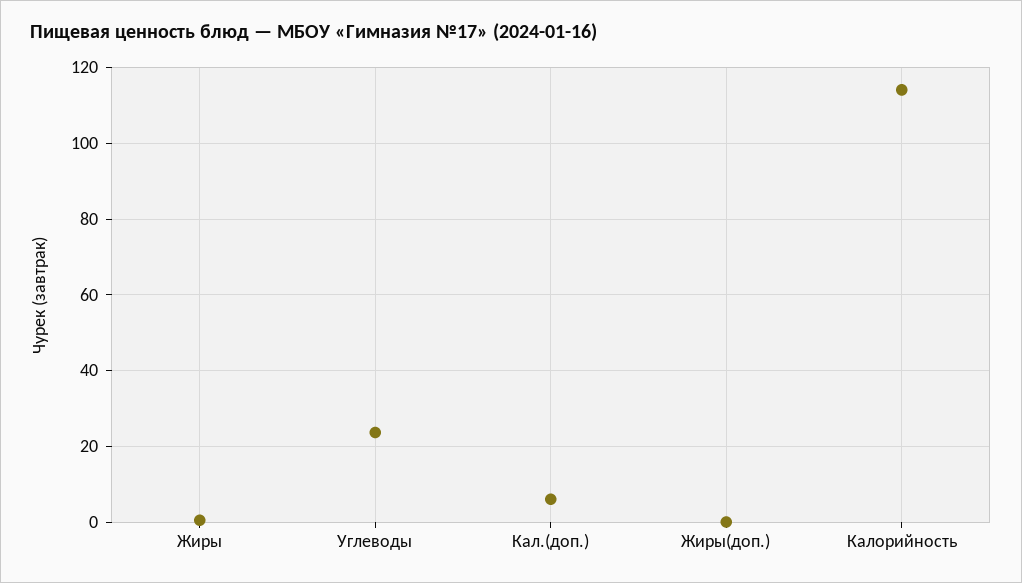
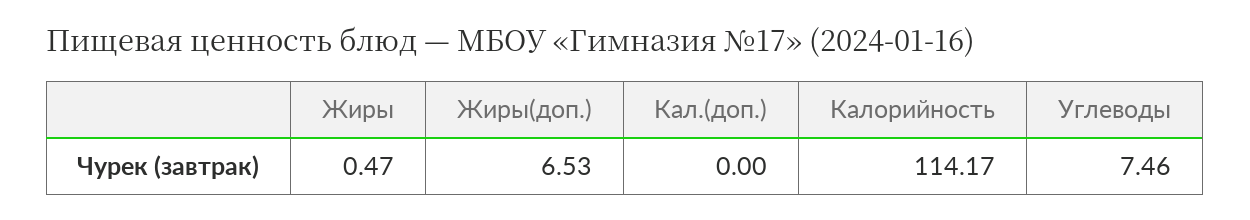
  {
    "Жиры": 0.47,
-   "Углеводы": 24,
+   "Углеводы": 7.46,
-   "Кал.(доп.)": 6,
+   "Кал.(доп.)": 0,
-   "Жиры(доп.)": 0,
+   "Жиры(доп.)": 6.53,
    "Калорийность": 114.17
  }

